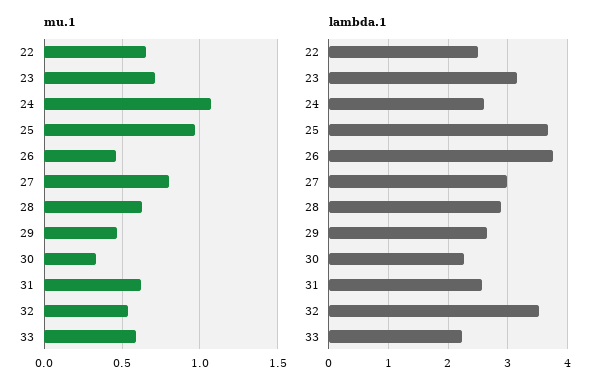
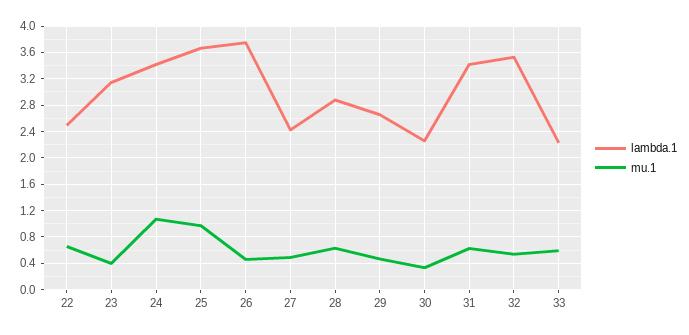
  {
    "mu.1": {
      "22": 0.65,
-     "23": 0.7,
+     "23": 0.4,
      "24": 1.05,
      "25": 0.95,
      "26": 0.45,
-     "27": 0.8,
+     "27": 0.5,
      "28": 0.65,
      "29": 0.45,
      "30": 0.35,
      "31": 0.65,
      "32": 0.55,
      "33": 0.6
    },
    "lambda.1": {
      "22": 2.5,
      "23": 3.1,
-     "24": 2.6,
+     "24": 3.4,
      "25": 3.7,
      "26": 3.7,
-     "27": 3,
+     "27": 2.4,
      "28": 2.9,
      "29": 2.7,
      "30": 2.3,
-     "31": 2.6,
+     "31": 3.4,
      "32": 3.5,
      "33": 2.2
    }
  }

